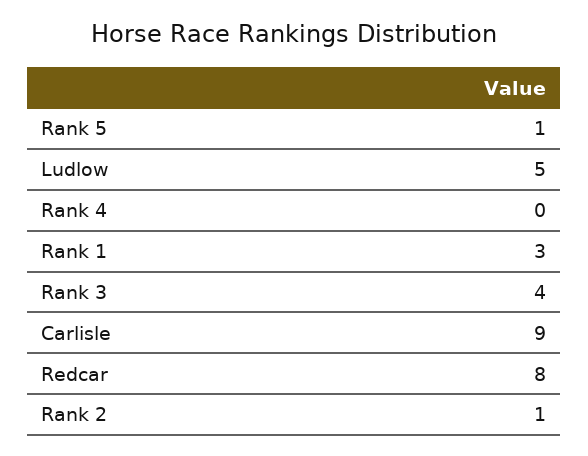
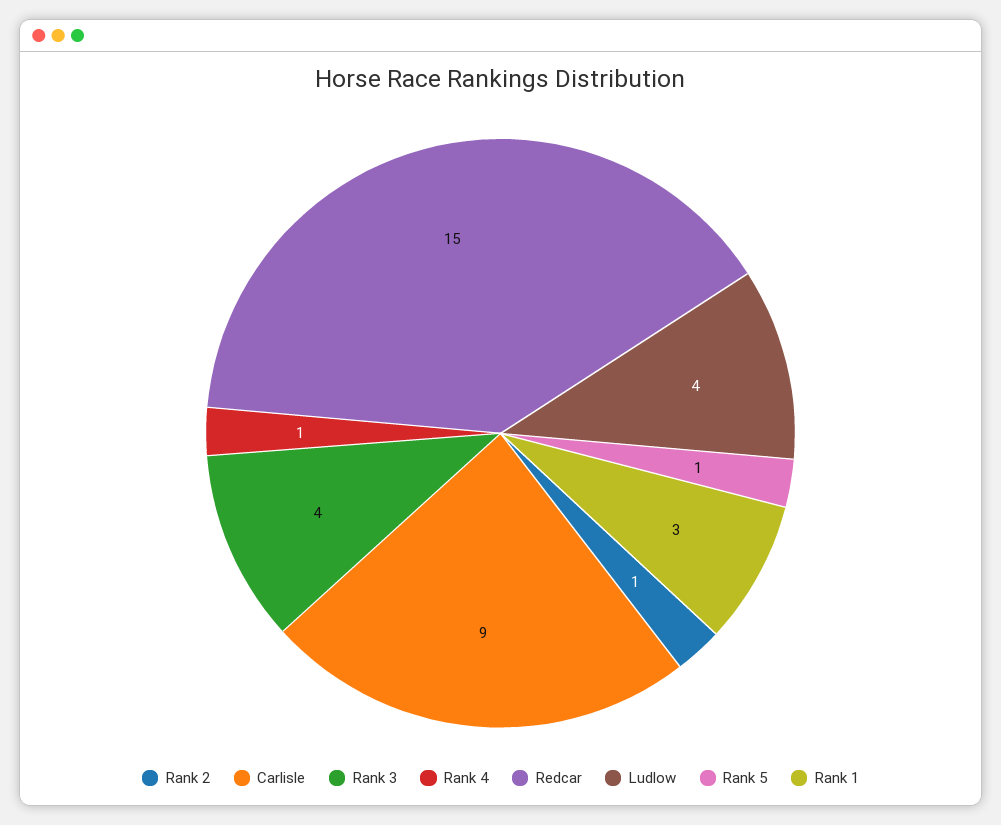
  {
    "Rank 5": 1,
-   "Ludlow": 5,
+   "Ludlow": 4,
-   "Rank 4": 0,
+   "Rank 4": 1,
    "Rank 1": 3,
    "Rank 3": 4,
    "Carlisle": 9,
-   "Redcar": 8,
+   "Redcar": 15,
    "Rank 2": 1
  }

